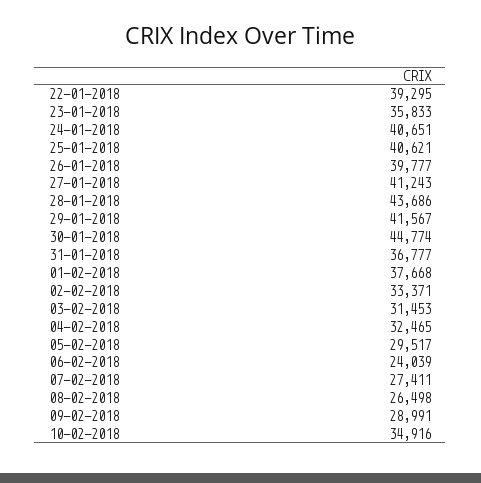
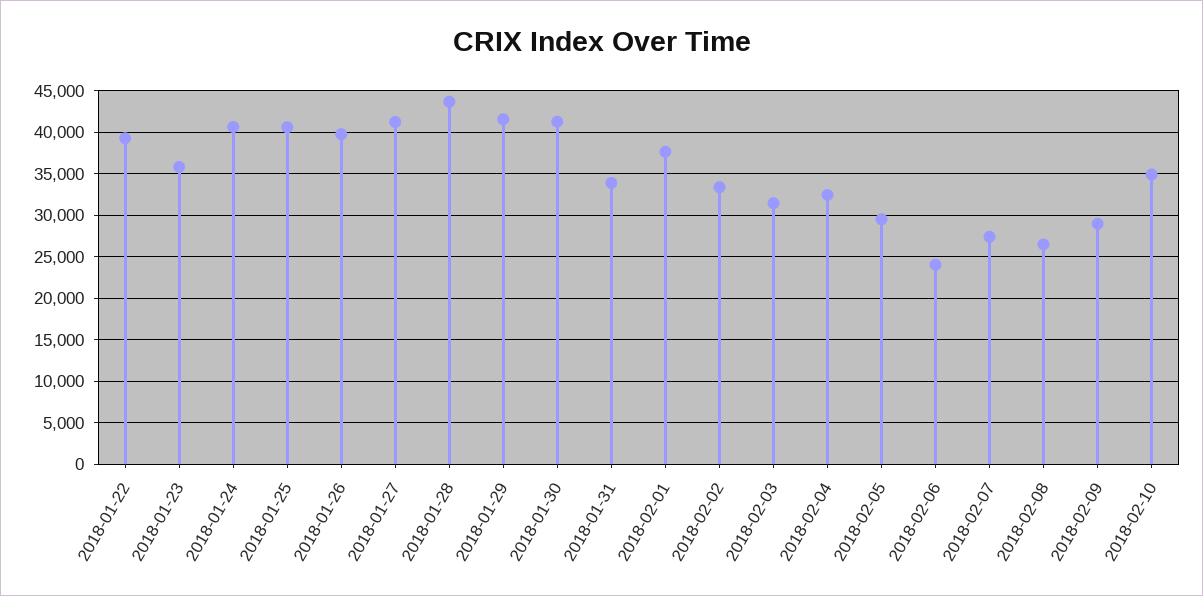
  {
    "22-01-2018": 39295,
    "23-01-2018": 35833,
    "24-01-2018": 40651,
    "25-01-2018": 40621,
    "26-01-2018": 39777,
    "27-01-2018": 41243,
    "28-01-2018": 43686,
    "29-01-2018": 41567,
-   "30-01-2018": 44774,
+   "30-01-2018": 41000,
-   "31-01-2018": 36777,
+   "31-01-2018": 34000,
    "01-02-2018": 37668,
    "02-02-2018": 33371,
    "03-02-2018": 31453,
    "04-02-2018": 32465,
    "05-02-2018": 29517,
    "06-02-2018": 24039,
    "07-02-2018": 27411,
    "08-02-2018": 26498,
    "09-02-2018": 28991,
    "10-02-2018": 34916
  }

